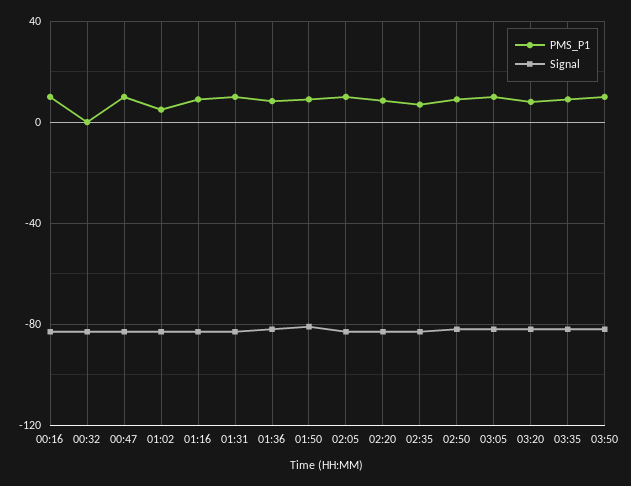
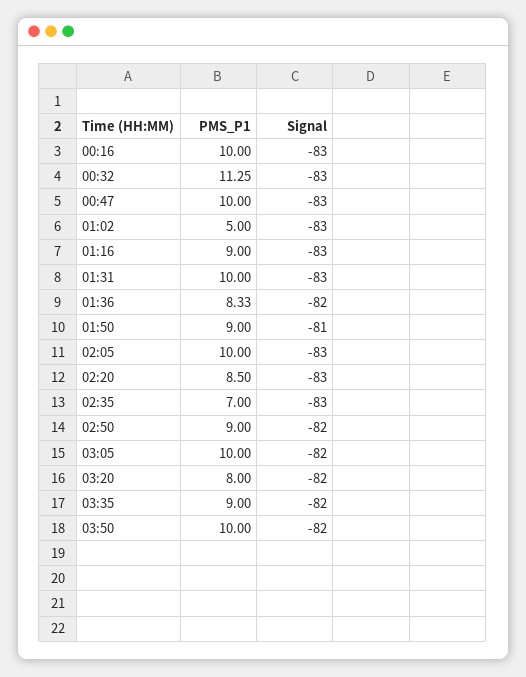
  {
    "PMS_P1": {
      "00:16": 10,
-     "00:32": 0,
+     "00:32": 11.25,
      "00:47": 10,
      "01:02": 5,
      "01:16": 9,
      "01:31": 10,
      "01:36": 8.33,
      "01:50": 9,
      "02:05": 10,
      "02:20": 8.5,
      "02:35": 7,
      "02:50": 9,
      "03:05": 10,
      "03:20": 8,
      "03:35": 9,
      "03:50": 10
    },
    "Signal": {
      "00:16": -83,
      "00:32": -83,
      "00:47": -83,
      "01:02": -83,
      "01:16": -83,
      "01:31": -83,
      "01:36": -82,
      "01:50": -81,
      "02:05": -83,
      "02:20": -83,
      "02:35": -83,
      "02:50": -82,
      "03:05": -82,
      "03:20": -82,
      "03:35": -82,
      "03:50": -82
    }
  }

